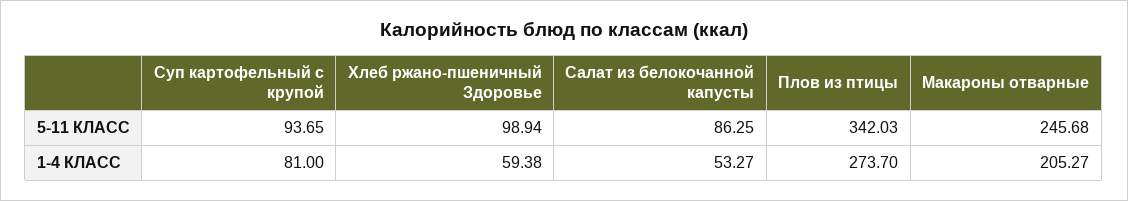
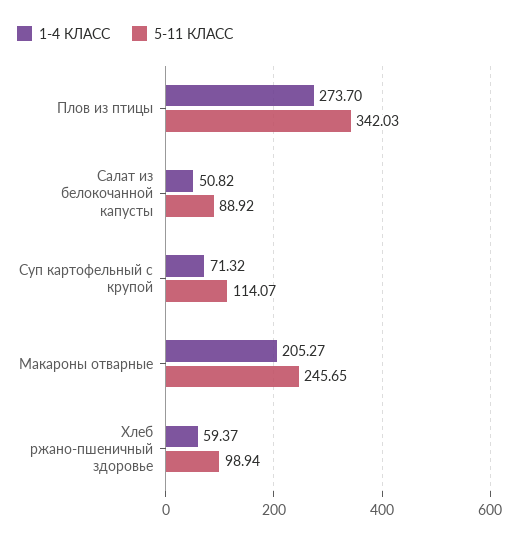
  {
    "5-11 КЛАСС": {
-     "Суп картофельный с крупой": 93.65,
+     "Суп картофельный с крупой": 114.07,
      "Хлеб ржано-пшеничный Здоровье": 98.94,
-     "Салат из белокочанной капусты": 86.25,
+     "Салат из белокочанной капусты": 88.92,
      "Плов из птицы": 342.03,
-     "Макароны отварные": 245.68
+     "Макароны отварные": 245.65
    },
    "1-4 КЛАСС": {
-     "Суп картофельный с крупой": 81,
+     "Суп картофельный с крупой": 71.32,
-     "Хлеб ржано-пшеничный Здоровье": 59.38,
+     "Хлеб ржано-пшеничный Здоровье": 59.37,
-     "Салат из белокочанной капусты": 53.27,
+     "Салат из белокочанной капусты": 50.82,
      "Плов из птицы": 273.7,
      "Макароны отварные": 205.27
    }
  }

